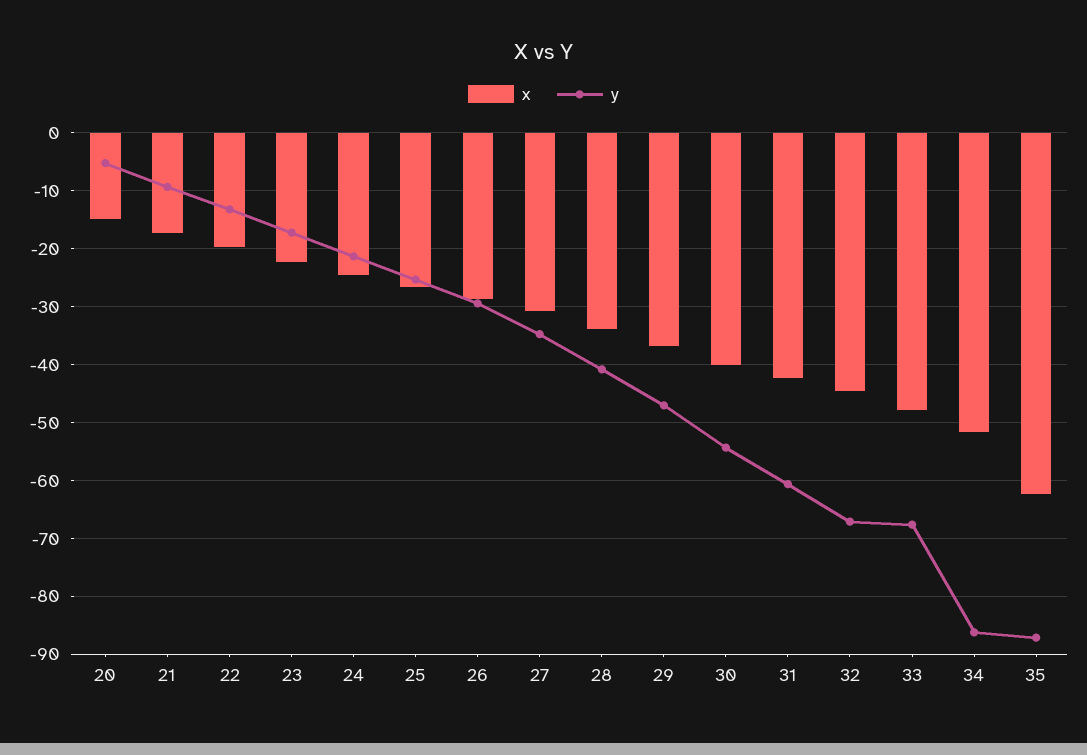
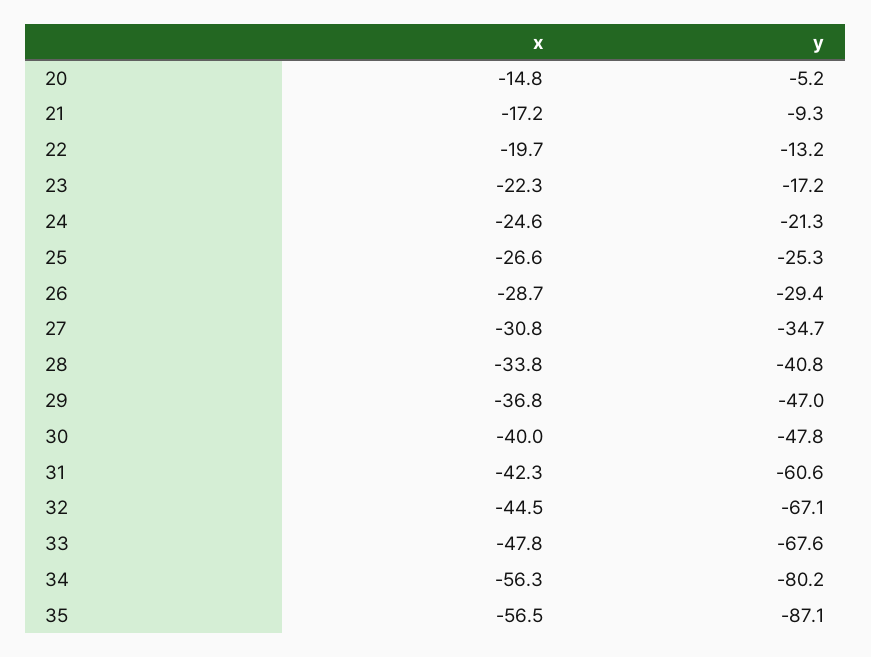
  {
    "x": {
      "20": -14.8,
      "21": -17.2,
      "22": -19.7,
      "23": -22.3,
      "24": -24.6,
      "25": -26.6,
      "26": -28.7,
      "27": -30.8,
      "28": -33.8,
      "29": -36.8,
      "30": -40,
      "31": -42.3,
      "32": -44.5,
      "33": -47.8,
-     "34": -52,
+     "34": -56.3,
-     "35": -62
+     "35": -56.5
    },
    "y": {
      "20": -5.2,
      "21": -9.3,
      "22": -13.2,
      "23": -17.2,
      "24": -21.3,
      "25": -25.3,
      "26": -29.4,
      "27": -34.7,
      "28": -40.8,
      "29": -47,
-     "30": -54,
+     "30": -47.8,
      "31": -60.6,
      "32": -67.1,
      "33": -67.6,
-     "34": -86,
+     "34": -80.2,
      "35": -87.1
    }
  }

